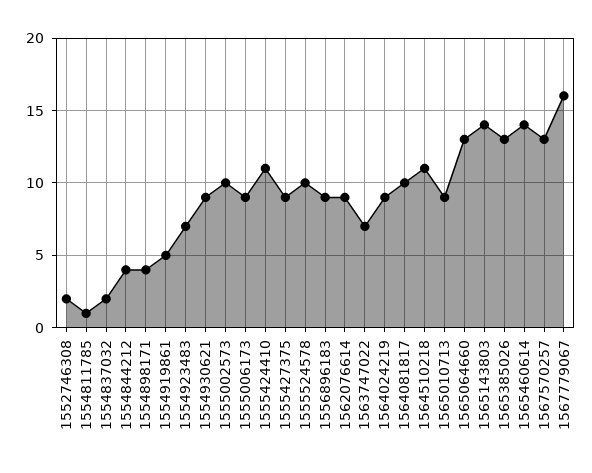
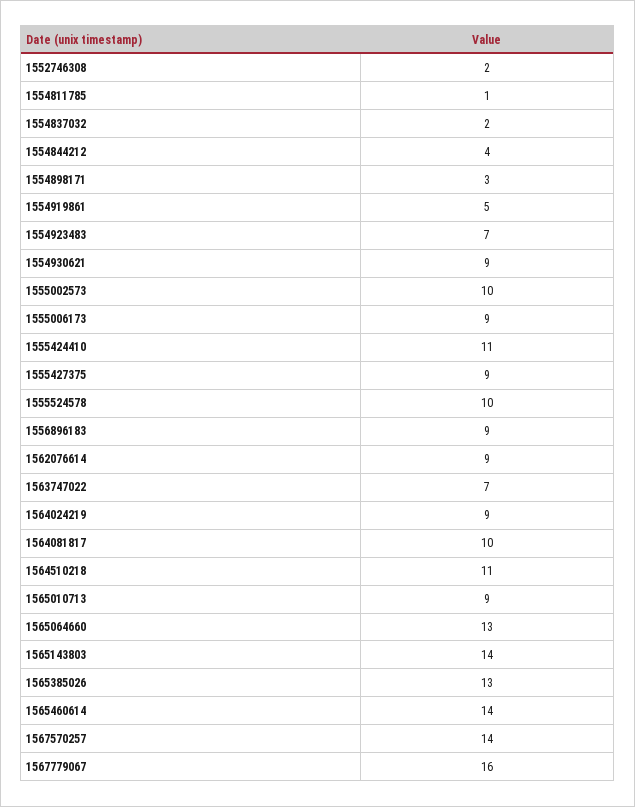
  {
    "1552746308": 2,
    "1554811785": 1,
    "1554837032": 2,
    "1554844212": 4,
-   "1554898171": 4,
+   "1554898171": 3,
    "1554919861": 5,
    "1554923483": 7,
    "1554930621": 9,
    "1555002573": 10,
    "1555006173": 9,
    "1555424410": 11,
    "1555427375": 9,
    "1555524578": 10,
    "1556896183": 9,
    "1562076614": 9,
    "1563747022": 7,
    "1564024219": 9,
    "1564081817": 10,
    "1564510218": 11,
    "1565010713": 9,
    "1565064660": 13,
    "1565143803": 14,
    "1565385026": 13,
    "1565460614": 14,
-   "1567570257": 13,
+   "1567570257": 14,
    "1567779067": 16
  }

